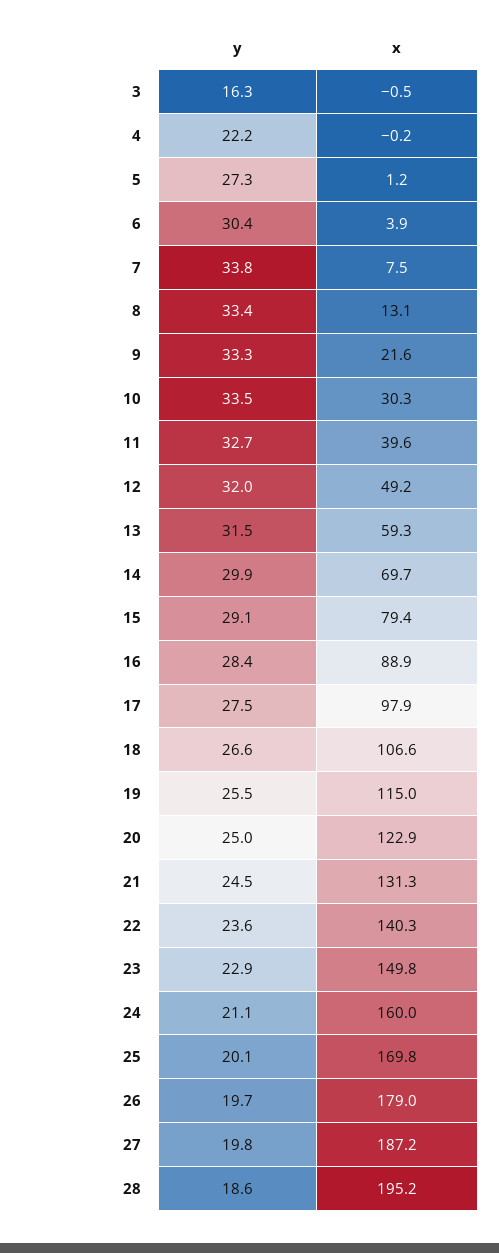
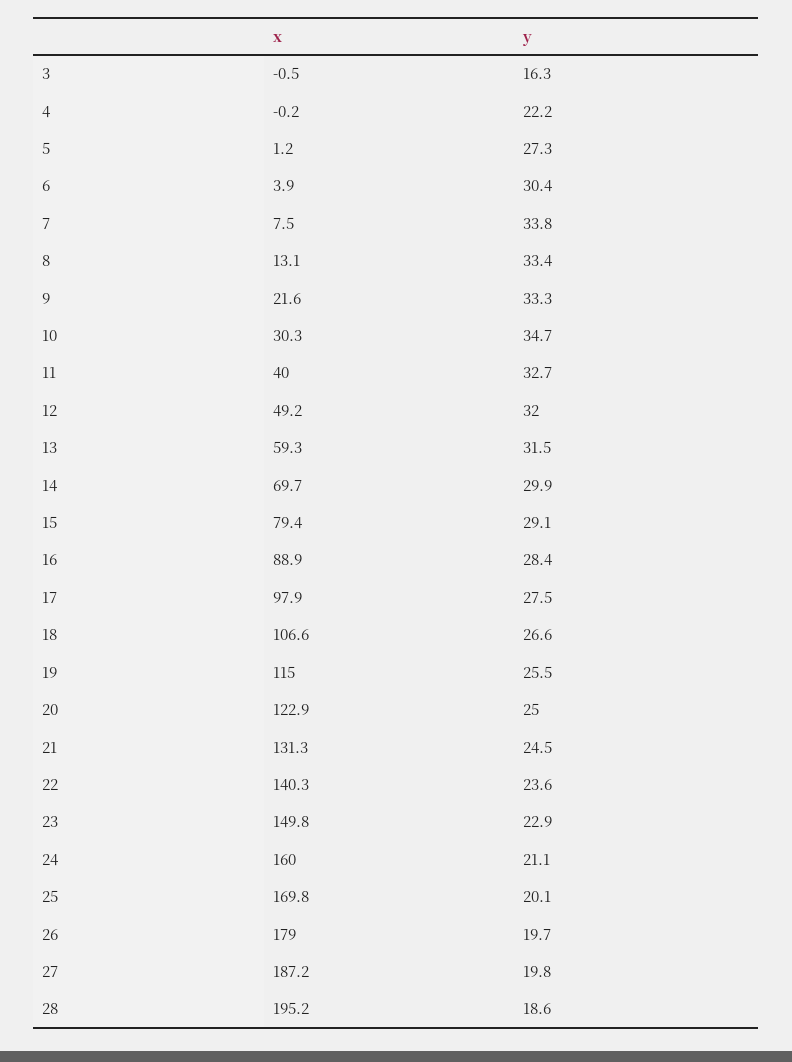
  {
    "y": {
      "3": 16.3,
      "4": 22.2,
      "5": 27.3,
      "6": 30.4,
      "7": 33.8,
      "8": 33.4,
      "9": 33.3,
-     "10": 33.5,
+     "10": 34.7,
      "11": 32.7,
      "12": 32,
      "13": 31.5,
      "14": 29.9,
      "15": 29.1,
      "16": 28.4,
      "17": 27.5,
      "18": 26.6,
      "19": 25.5,
      "20": 25,
      "21": 24.5,
      "22": 23.6,
      "23": 22.9,
      "24": 21.1,
      "25": 20.1,
      "26": 19.7,
      "27": 19.8,
      "28": 18.6
    },
    "x": {
      "3": -0.5,
      "4": -0.2,
      "5": 1.2,
      "6": 3.9,
      "7": 7.5,
      "8": 13.1,
      "9": 21.6,
      "10": 30.3,
-     "11": 39.6,
+     "11": 40,
      "12": 49.2,
      "13": 59.3,
      "14": 69.7,
      "15": 79.4,
      "16": 88.9,
      "17": 97.9,
      "18": 106.6,
      "19": 115,
      "20": 122.9,
      "21": 131.3,
      "22": 140.3,
      "23": 149.8,
      "24": 160,
      "25": 169.8,
      "26": 179,
      "27": 187.2,
      "28": 195.2
    }
  }

